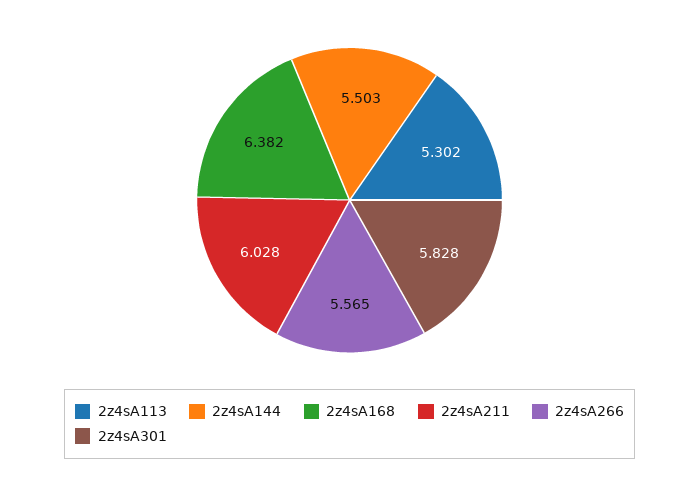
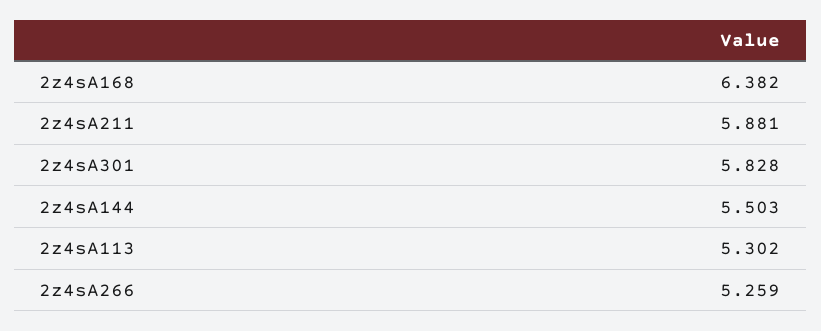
  {
    "2z4sA113": 5.302,
    "2z4sA144": 5.503,
    "2z4sA168": 6.382,
-   "2z4sA211": 6.028,
+   "2z4sA211": 5.881,
-   "2z4sA266": 5.565,
+   "2z4sA266": 5.259,
    "2z4sA301": 5.828
  }

